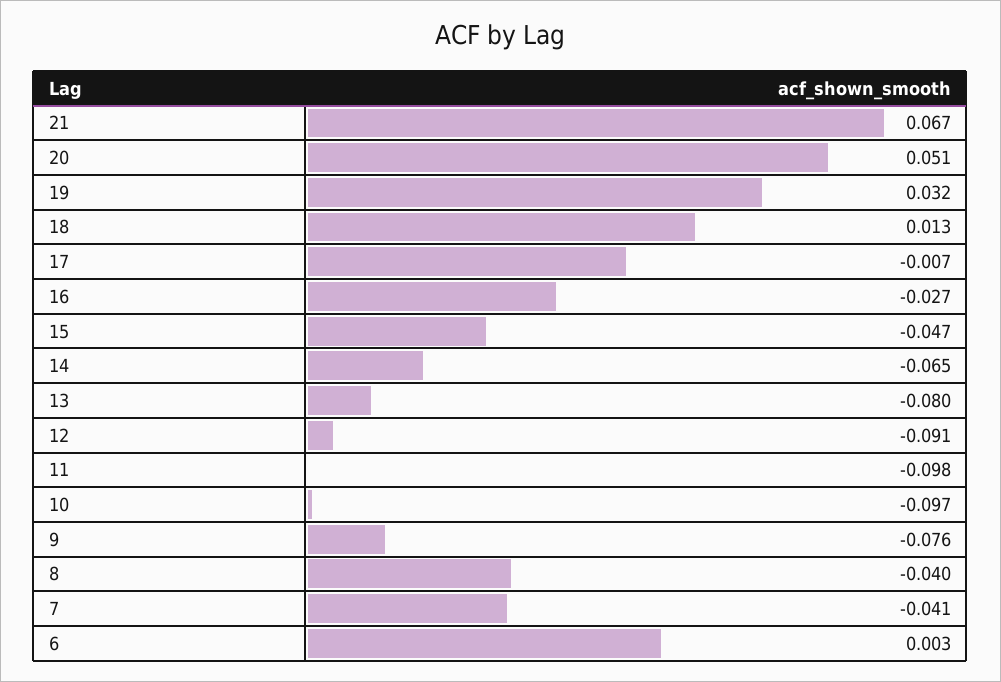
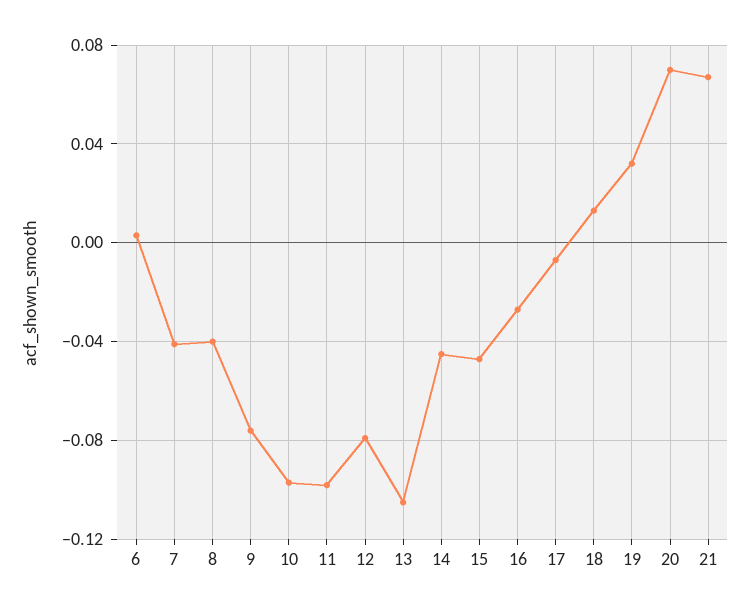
  {
    "21": 0.067,
-   "20": 0.051,
+   "20": 0.07,
    "19": 0.032,
    "18": 0.013,
    "17": -0.007,
    "16": -0.027,
    "15": -0.047,
-   "14": -0.065,
+   "14": -0.045,
-   "13": -0.08,
+   "13": -0.105,
-   "12": -0.091,
+   "12": -0.08,
    "11": -0.098,
    "10": -0.097,
    "9": -0.076,
    "8": -0.04,
    "7": -0.041,
    "6": 0.003
  }

